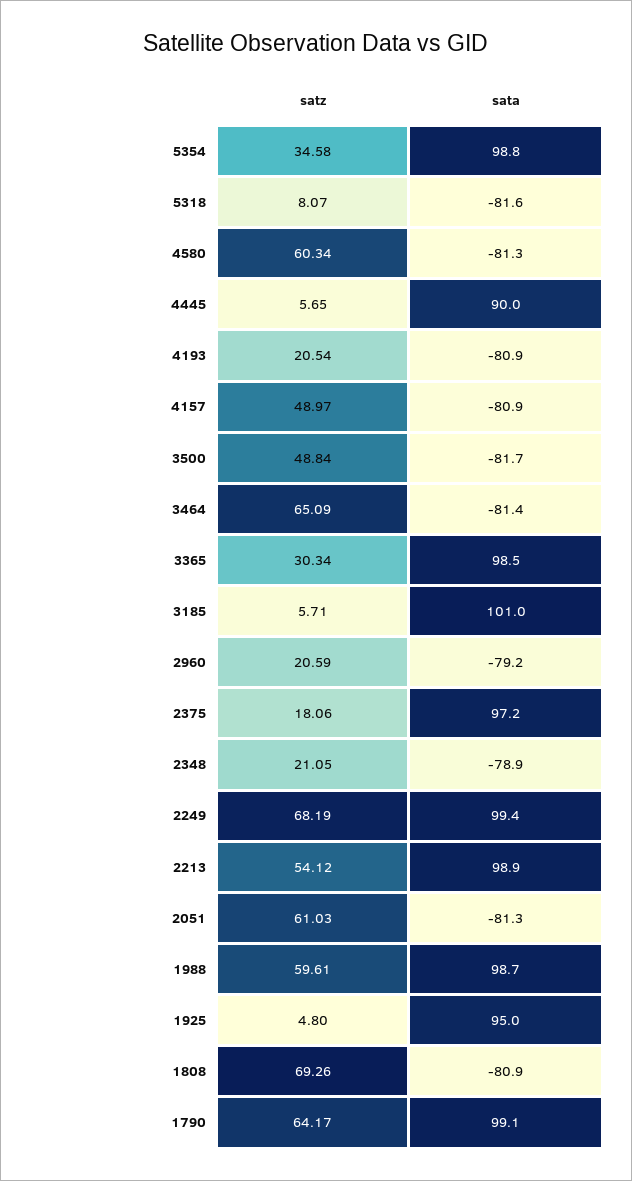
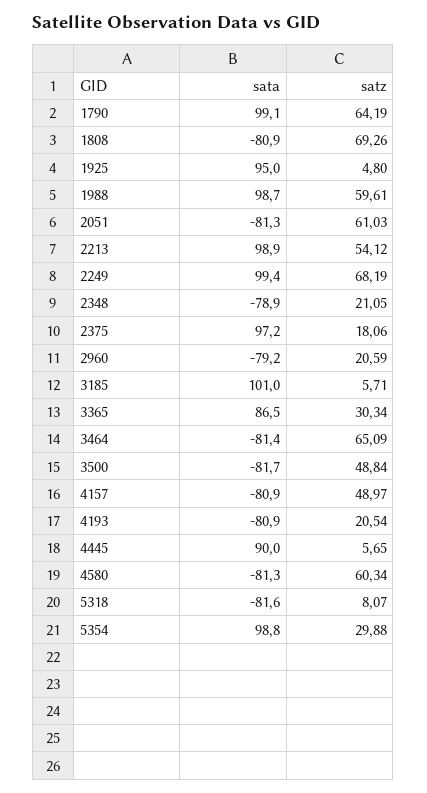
  {
    "satz": {
-     "5354": 34.58,
+     "5354": 29.88,
      "5318": 8.07,
      "4580": 60.34,
      "4445": 5.65,
      "4193": 20.54,
      "4157": 48.97,
      "3500": 48.84,
      "3464": 65.09,
      "3365": 30.34,
      "3185": 5.71,
      "2960": 20.59,
      "2375": 18.06,
      "2348": 21.05,
      "2249": 68.19,
      "2213": 54.12,
      "2051": 61.03,
      "1988": 59.61,
      "1925": 4.8,
      "1808": 69.26,
-     "1790": 64.17
+     "1790": 64.19
    },
    "sata": {
      "5354": 98.8,
      "5318": -81.6,
      "4580": -81.3,
      "4445": 90,
      "4193": -80.9,
      "4157": -80.9,
      "3500": -81.7,
      "3464": -81.4,
-     "3365": 98.5,
+     "3365": 86.5,
      "3185": 101,
      "2960": -79.2,
      "2375": 97.2,
      "2348": -78.9,
      "2249": 99.4,
      "2213": 98.9,
      "2051": -81.3,
      "1988": 98.7,
      "1925": 95,
      "1808": -80.9,
      "1790": 99.1
    }
  }

